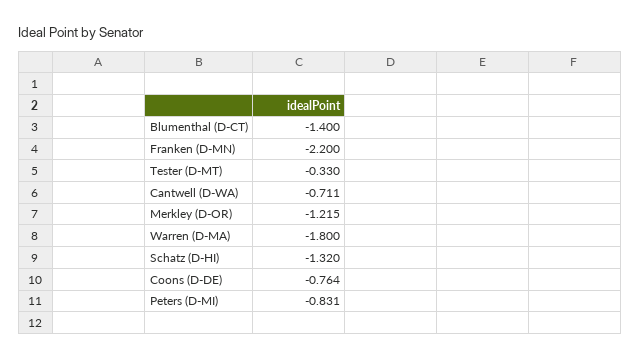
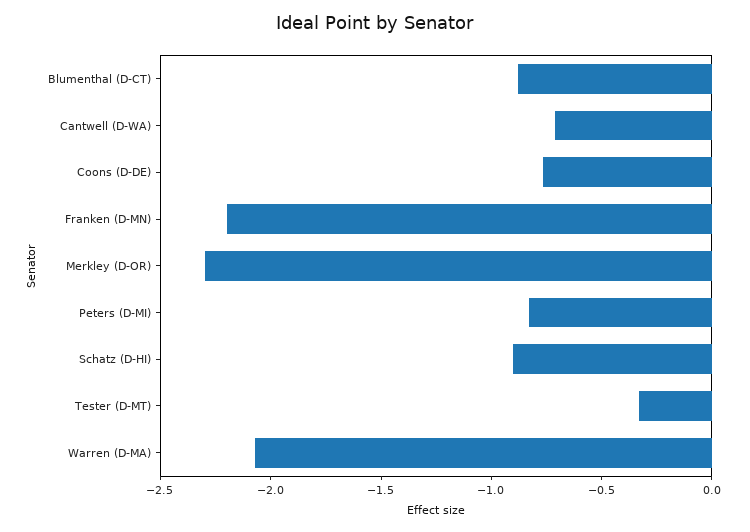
  {
-   "Blumenthal (D-CT)": -1.4,
+   "Blumenthal (D-CT)": -0.9,
    "Franken (D-MN)": -2.2,
    "Tester (D-MT)": -0.33,
    "Cantwell (D-WA)": -0.711,
-   "Merkley (D-OR)": -1.215,
+   "Merkley (D-OR)": -2.3,
-   "Warren (D-MA)": -1.8,
+   "Warren (D-MA)": -2.1,
-   "Schatz (D-HI)": -1.32,
+   "Schatz (D-HI)": -0.9,
    "Coons (D-DE)": -0.764,
    "Peters (D-MI)": -0.831
  }

